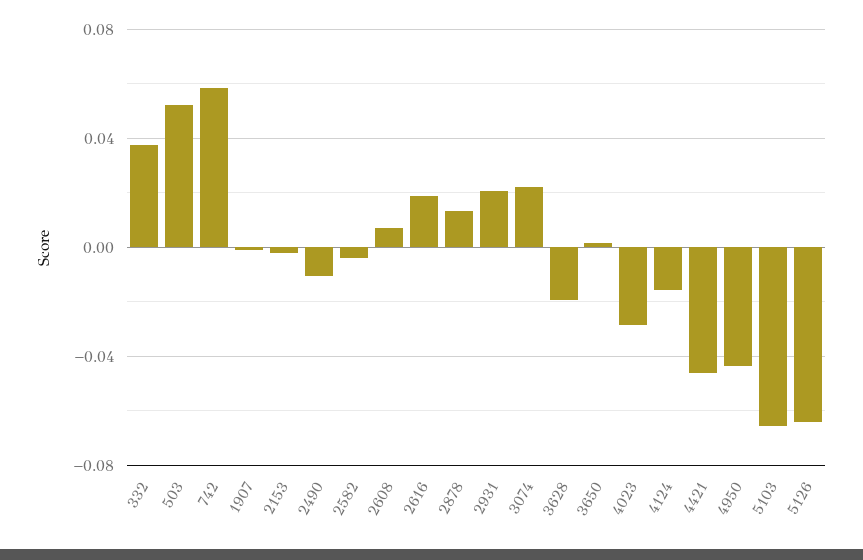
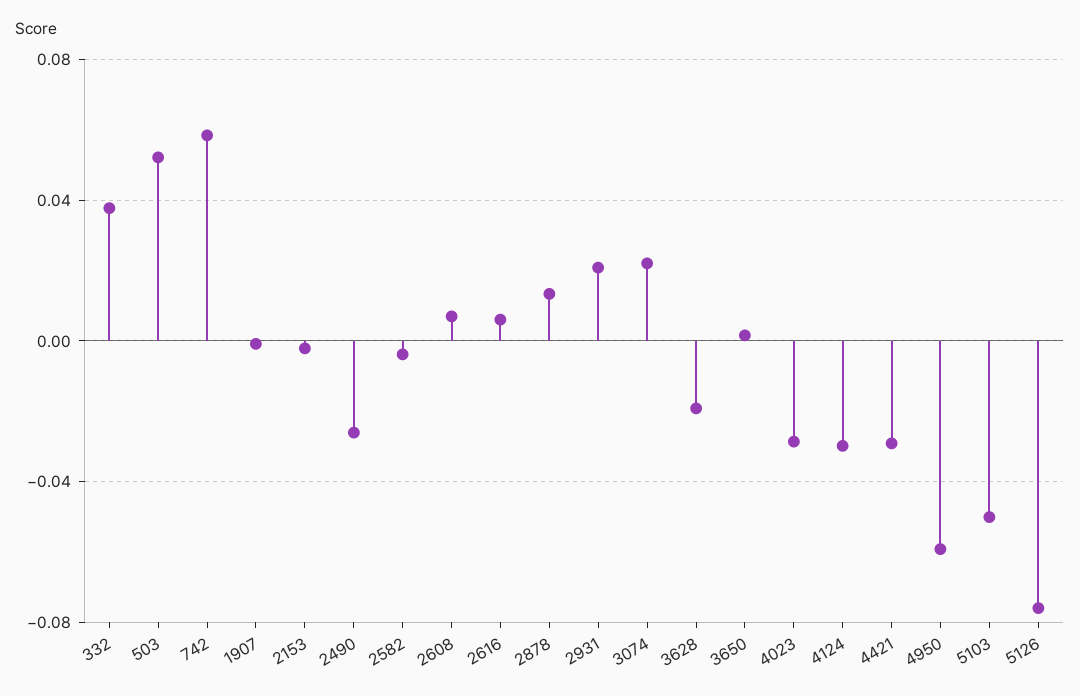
  {
    "332": 0.04,
    "503": 0.05,
    "742": 0.06,
    "1907": 0,
    "2153": 0,
-   "2490": -0.01,
+   "2490": -0.025,
    "2582": -0.005,
    "2608": 0.005,
-   "2616": 0.02,
+   "2616": 0.005,
    "2878": 0.015,
    "2931": 0.02,
    "3074": 0.02,
    "3628": -0.02,
    "3650": 0,
    "4023": -0.03,
-   "4124": -0.015,
+   "4124": -0.03,
-   "4421": -0.045,
+   "4421": -0.03,
-   "4950": -0.045,
+   "4950": -0.06,
-   "5103": -0.065,
+   "5103": -0.05,
-   "5126": -0.065
+   "5126": -0.075
  }

